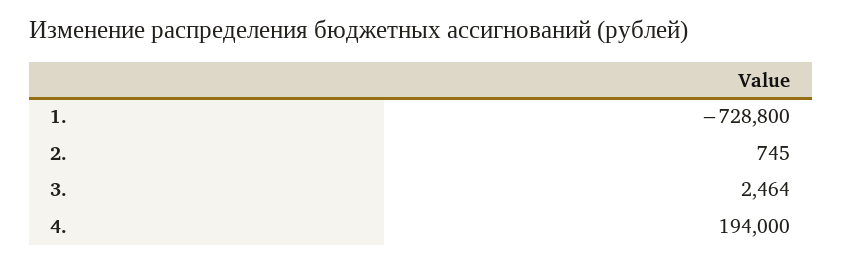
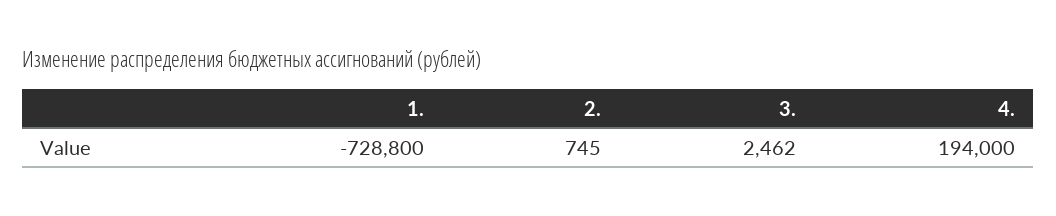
  {
    "1.": -728800,
    "2.": 745,
-   "3.": 2464,
+   "3.": 2462,
    "4.": 194000
  }

